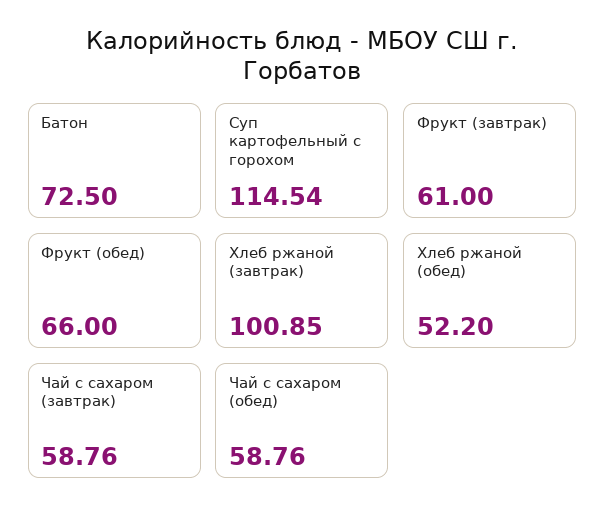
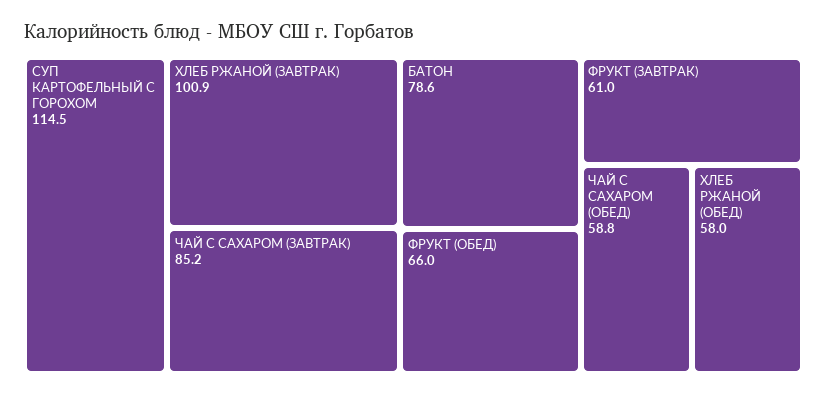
  {
-   "Батон": 72.5,
+   "Батон": 78.6,
    "Суп картофельный с горохом": 114.54,
    "Фрукт (завтрак)": 61,
    "Фрукт (обед)": 66,
    "Хлеб ржаной (завтрак)": 100.85,
-   "Хлеб ржаной (обед)": 52.2,
+   "Хлеб ржаной (обед)": 58,
-   "Чай с сахаром (завтрак)": 58.76,
+   "Чай с сахаром (завтрак)": 85.2,
    "Чай с сахаром (обед)": 58.76
  }

